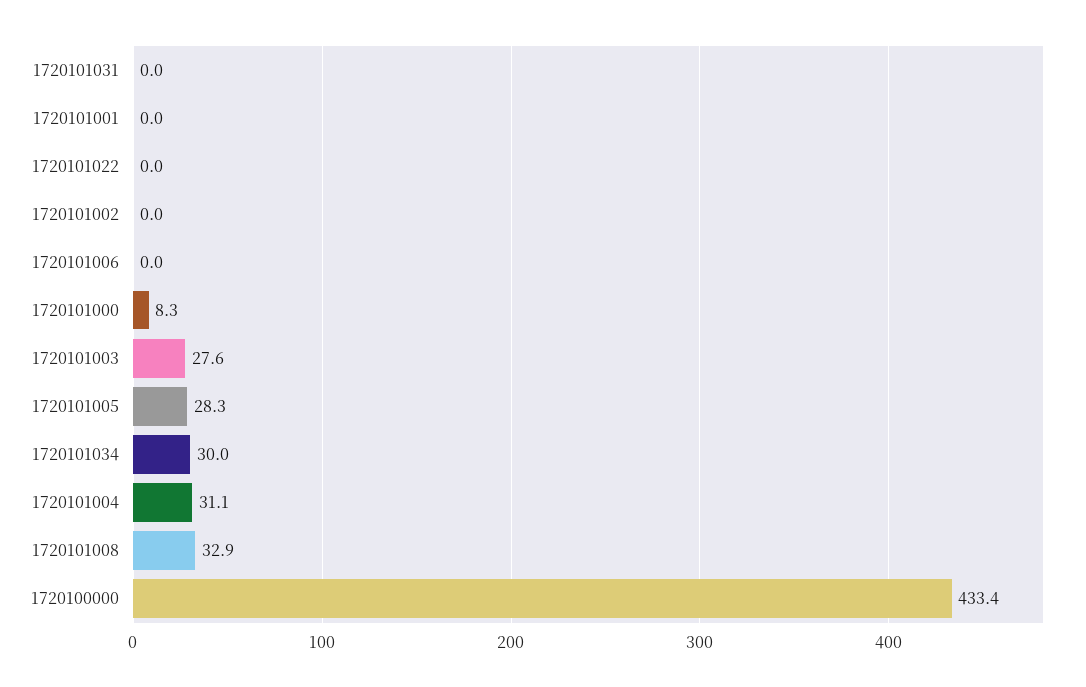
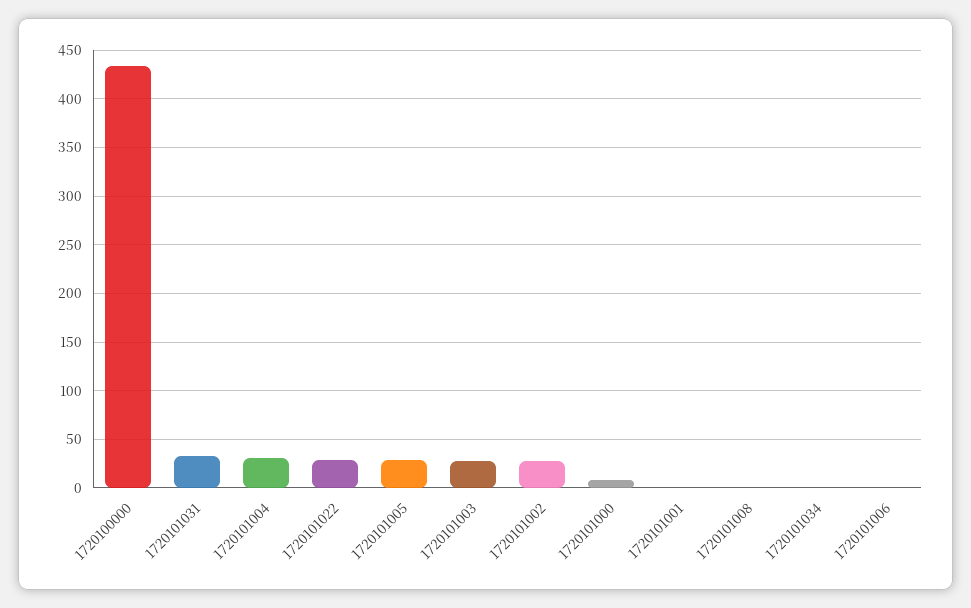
  {
-   "1720101031": 0,
+   "1720101031": 30,
    "1720101001": 0,
-   "1720101022": 0,
+   "1720101022": 30,
-   "1720101002": 0,
+   "1720101002": 30,
    "1720101006": 0,
    "1720101000": 8.3,
    "1720101003": 27.6,
    "1720101005": 28.3,
-   "1720101034": 30,
+   "1720101034": 0,
    "1720101004": 31.1,
-   "1720101008": 32.9,
+   "1720101008": 0,
    "1720100000": 433.4
  }

